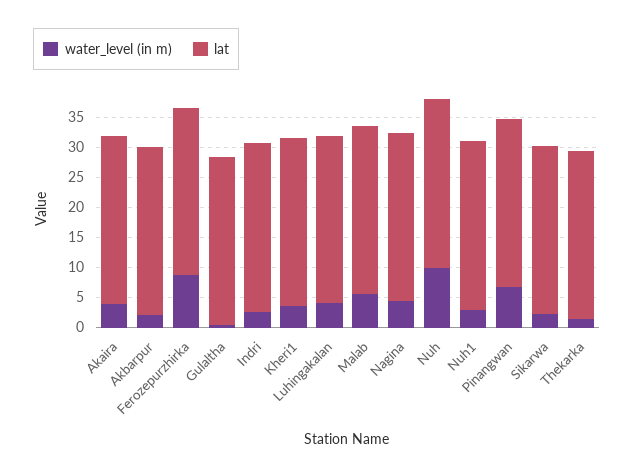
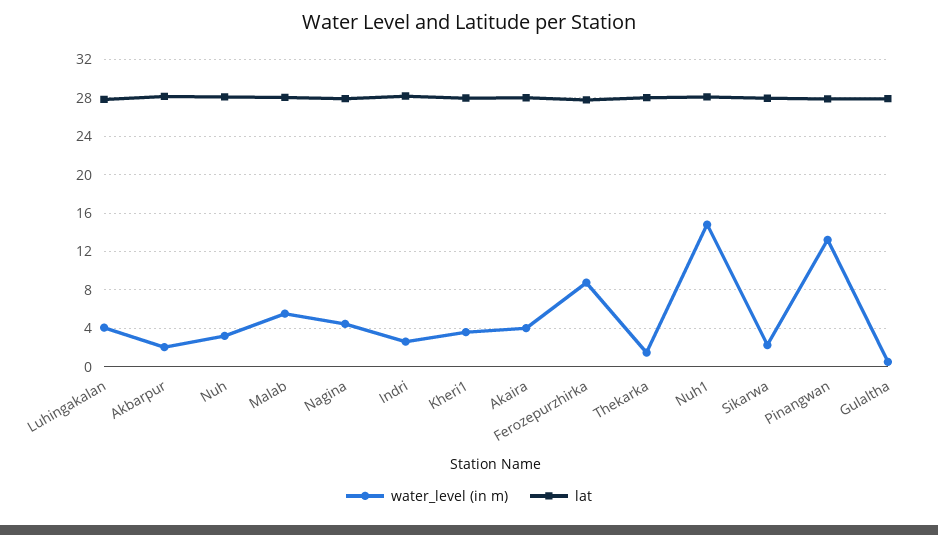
  {
    "water_level (in m)": {
      "Akaira": 4,
      "Akbarpur": 2,
      "Ferozepurzhirka": 9,
      "Gulaltha": 1,
      "Indri": 3,
      "Kheri1": 4,
      "Luhingakalan": 4,
      "Malab": 6,
      "Nagina": 4,
-     "Nuh": 10,
+     "Nuh": 3,
-     "Nuh1": 2.5,
+     "Nuh1": 15,
-     "Pinangwan": 7.5,
+     "Pinangwan": 13,
      "Sikarwa": 2,
      "Thekarka": 1
    },
    "lat": {
      "Akaira": 28,
      "Akbarpur": 28,
      "Ferozepurzhirka": 28,
      "Gulaltha": 28,
      "Indri": 28,
      "Kheri1": 28,
      "Luhingakalan": 28,
      "Malab": 28,
      "Nagina": 28,
      "Nuh": 28,
      "Nuh1": 28,
      "Pinangwan": 28,
      "Sikarwa": 28,
      "Thekarka": 28
    }
  }

